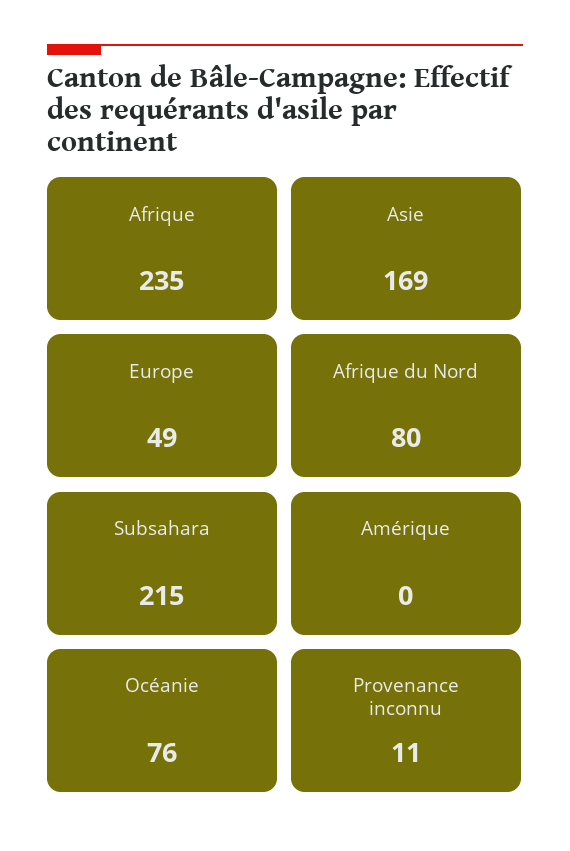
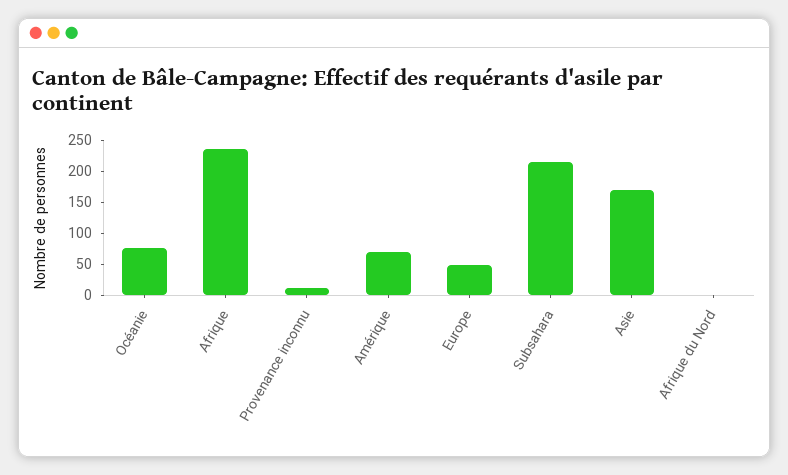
  {
    "Afrique": 235,
    "Asie": 169,
    "Europe": 49,
-   "Afrique du Nord": 80,
+   "Afrique du Nord": 0,
    "Subsahara": 215,
-   "Amérique": 0,
+   "Amérique": 75,
    "Océanie": 76,
    "Provenance inconnu": 11
  }

